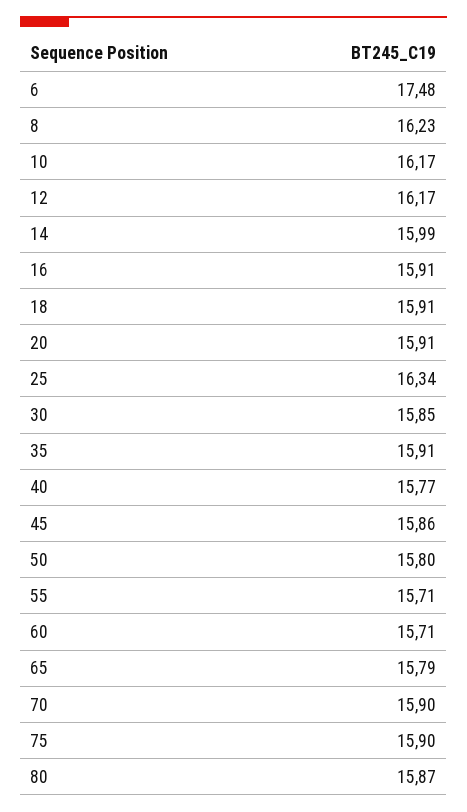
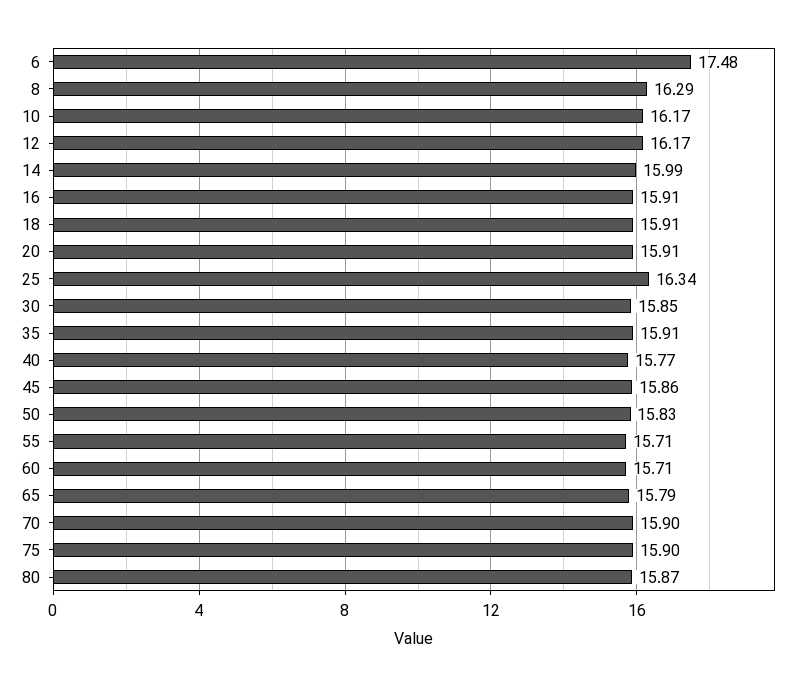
  {
    "6": 17.48,
-   "8": 16.23,
+   "8": 16.29,
    "10": 16.17,
    "12": 16.17,
    "14": 15.99,
    "16": 15.91,
    "18": 15.91,
    "20": 15.91,
    "25": 16.34,
    "30": 15.85,
    "35": 15.91,
    "40": 15.77,
    "45": 15.86,
-   "50": 15.8,
+   "50": 15.83,
    "55": 15.71,
    "60": 15.71,
    "65": 15.79,
    "70": 15.9,
    "75": 15.9,
    "80": 15.87
  }

